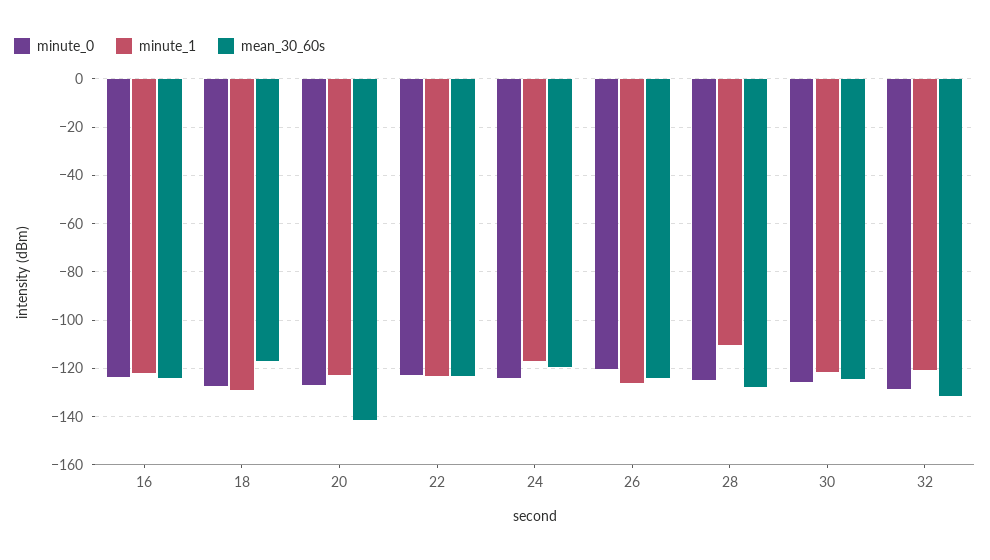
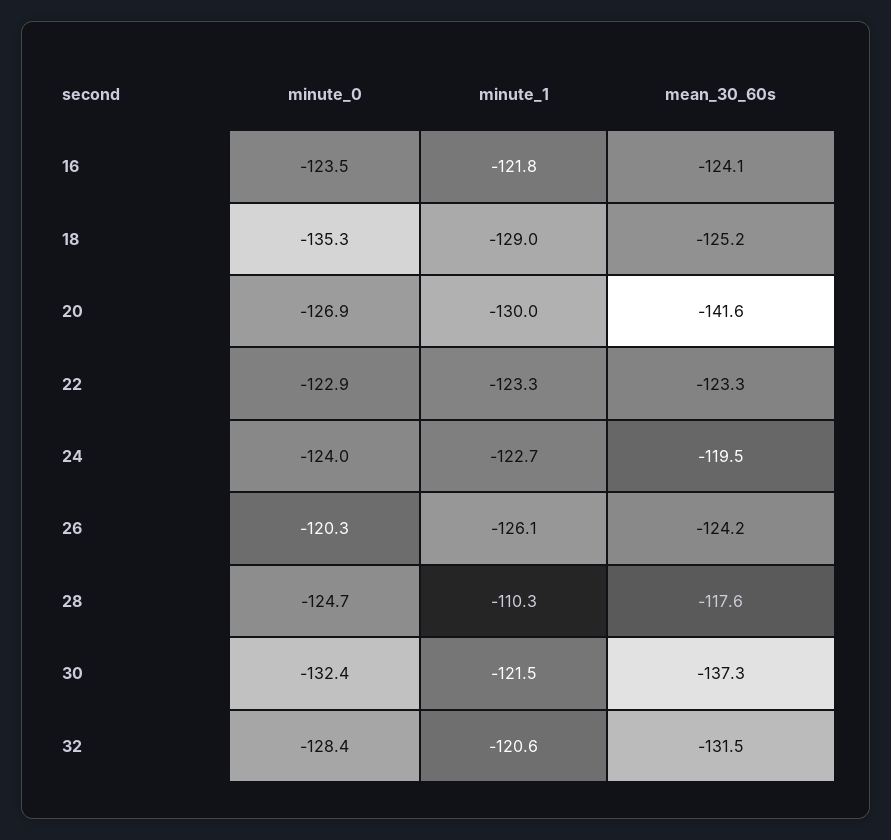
  {
    "minute_0": {
      "16": -123.5,
-     "18": -127.5,
+     "18": -135.3,
      "20": -126.9,
      "22": -122.9,
      "24": -124,
      "26": -120.3,
      "28": -124.7,
-     "30": -125,
+     "30": -132.4,
      "32": -128.4
    },
    "minute_1": {
      "16": -121.8,
      "18": -129,
-     "20": -122.5,
+     "20": -130,
      "22": -123.3,
-     "24": -117.5,
+     "24": -122.7,
      "26": -126.1,
      "28": -110.3,
      "30": -121.5,
      "32": -120.6
    },
    "mean_30_60s": {
      "16": -124.1,
-     "18": -117.5,
+     "18": -125.2,
      "20": -141.6,
      "22": -123.3,
      "24": -119.5,
      "26": -124.2,
-     "28": -127.5,
+     "28": -117.6,
-     "30": -125,
+     "30": -137.3,
      "32": -131.5
    }
  }

